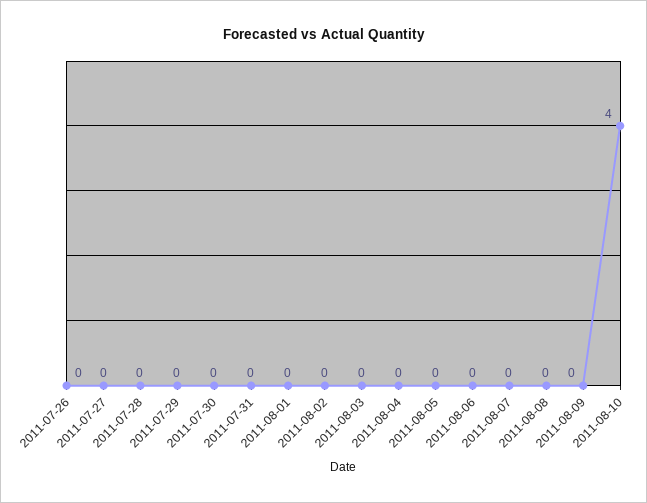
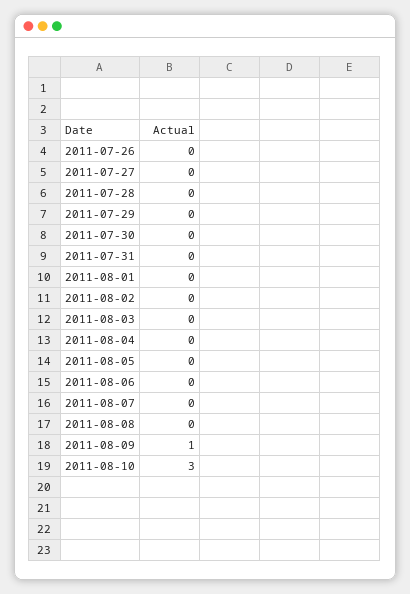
  {
    "2011-07-26": 0,
    "2011-07-27": 0,
    "2011-07-28": 0,
    "2011-07-29": 0,
    "2011-07-30": 0,
    "2011-07-31": 0,
    "2011-08-01": 0,
    "2011-08-02": 0,
    "2011-08-03": 0,
    "2011-08-04": 0,
    "2011-08-05": 0,
    "2011-08-06": 0,
    "2011-08-07": 0,
    "2011-08-08": 0,
-   "2011-08-09": 0,
+   "2011-08-09": 1,
-   "2011-08-10": 4
+   "2011-08-10": 3
  }

